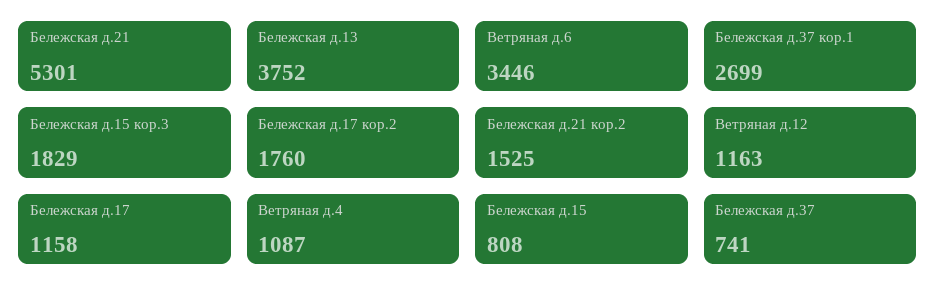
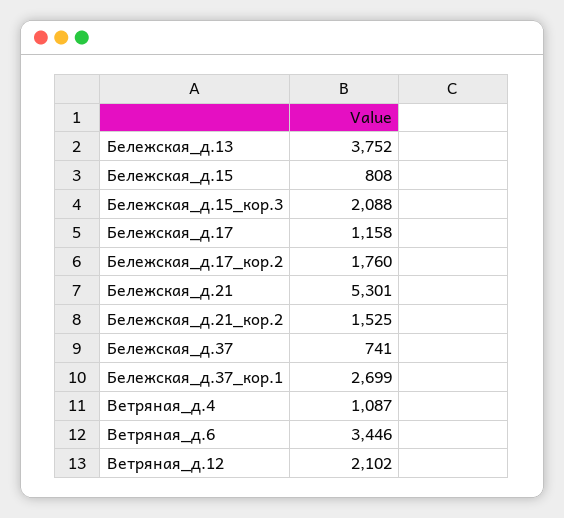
  {
    "Бележская д.21": 5301,
    "Бележская д.13": 3752,
    "Ветряная д.6": 3446,
    "Бележская д.37 кор.1": 2699,
-   "Бележская д.15 кор.3": 1829,
+   "Бележская д.15 кор.3": 2088,
    "Бележская д.17 кор.2": 1760,
    "Бележская д.21 кор.2": 1525,
-   "Ветряная д.12": 1163,
+   "Ветряная д.12": 2102,
    "Бележская д.17": 1158,
    "Ветряная д.4": 1087,
    "Бележская д.15": 808,
    "Бележская д.37": 741
  }

